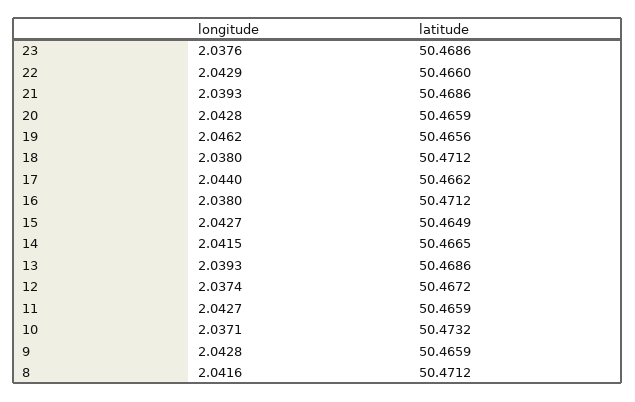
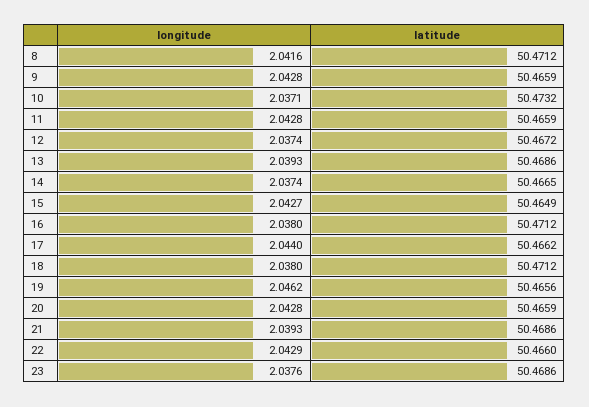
  {
    "longitude": {
      "23": 2.0376,
      "22": 2.0429,
      "21": 2.0393,
      "20": 2.0428,
      "19": 2.0462,
      "18": 2.038,
      "17": 2.044,
      "16": 2.038,
      "15": 2.0427,
-     "14": 2.0415,
+     "14": 2.0374,
      "13": 2.0393,
      "12": 2.0374,
-     "11": 2.0427,
+     "11": 2.0428,
      "10": 2.0371,
      "9": 2.0428,
      "8": 2.0416
    },
    "latitude": {
      "23": 50.4686,
      "22": 50.466,
      "21": 50.4686,
      "20": 50.4659,
      "19": 50.4656,
      "18": 50.4712,
      "17": 50.4662,
      "16": 50.4712,
      "15": 50.4649,
      "14": 50.4665,
      "13": 50.4686,
      "12": 50.4672,
      "11": 50.4659,
      "10": 50.4732,
      "9": 50.4659,
      "8": 50.4712
    }
  }

